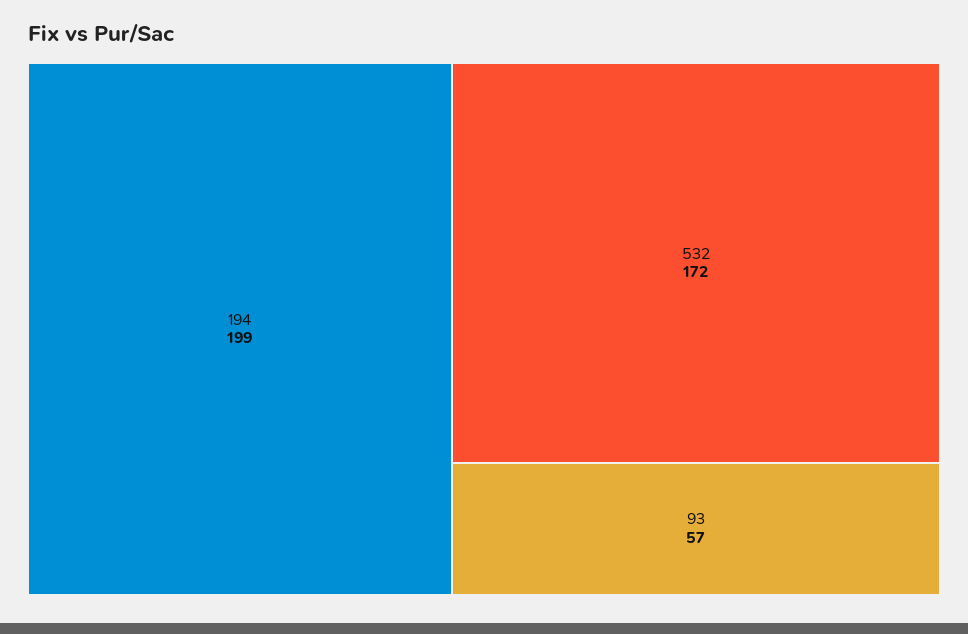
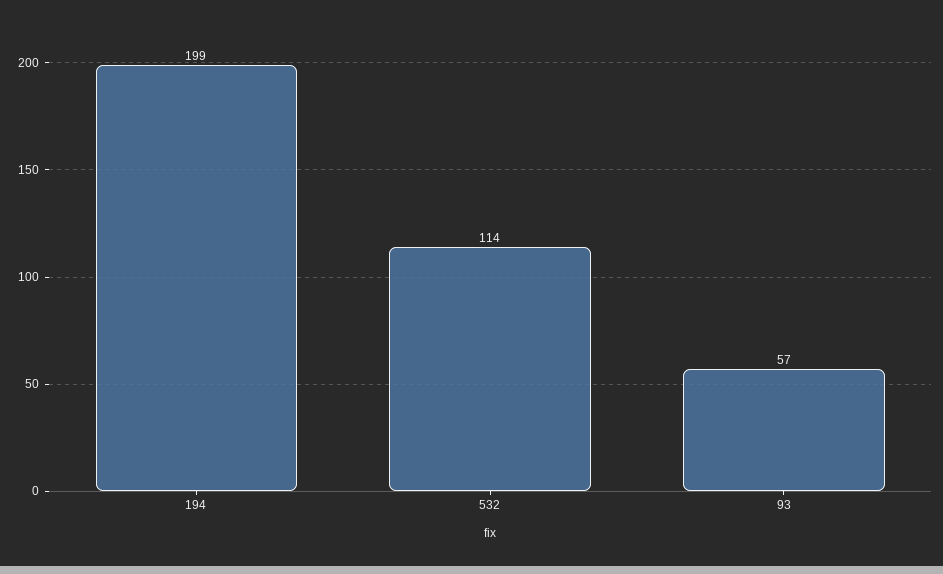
  {
    "194": 199,
-   "532": 172,
+   "532": 114,
    "93": 57
  }

